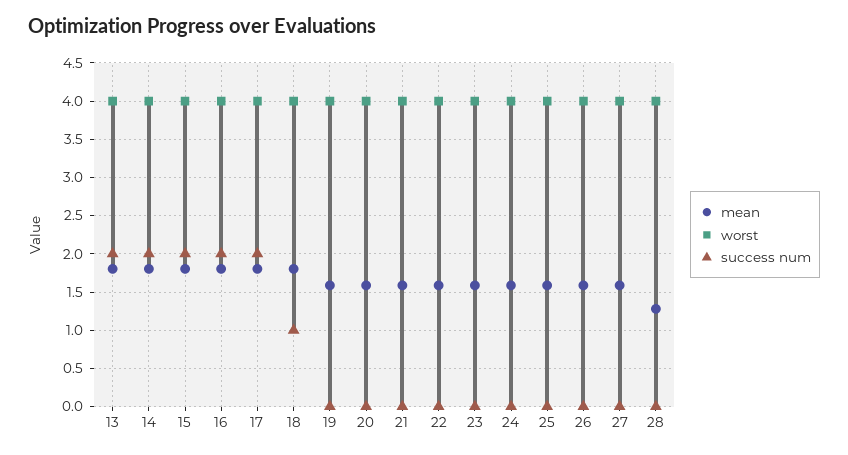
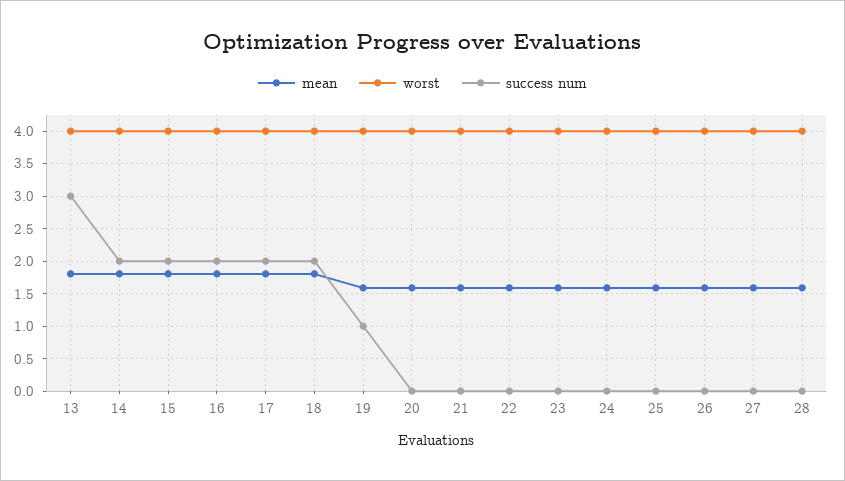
  {
    "mean": {
      "13": 1.8,
      "14": 1.8,
      "15": 1.8,
      "16": 1.8,
      "17": 1.8,
      "18": 1.8,
      "19": 1.6,
      "20": 1.6,
      "21": 1.6,
      "22": 1.6,
      "23": 1.6,
      "24": 1.6,
      "25": 1.6,
      "26": 1.6,
      "27": 1.6,
-     "28": 1.3
+     "28": 1.6
    },
    "worst": {
      "13": 4,
      "14": 4,
      "15": 4,
      "16": 4,
      "17": 4,
      "18": 4,
      "19": 4,
      "20": 4,
      "21": 4,
      "22": 4,
      "23": 4,
      "24": 4,
      "25": 4,
      "26": 4,
      "27": 4,
      "28": 4
    },
    "success num": {
-     "13": 2,
+     "13": 3,
      "14": 2,
      "15": 2,
      "16": 2,
      "17": 2,
-     "18": 1,
+     "18": 2,
-     "19": 0,
+     "19": 1,
      "20": 0,
      "21": 0,
      "22": 0,
      "23": 0,
      "24": 0,
      "25": 0,
      "26": 0,
      "27": 0,
      "28": 0
    }
  }

